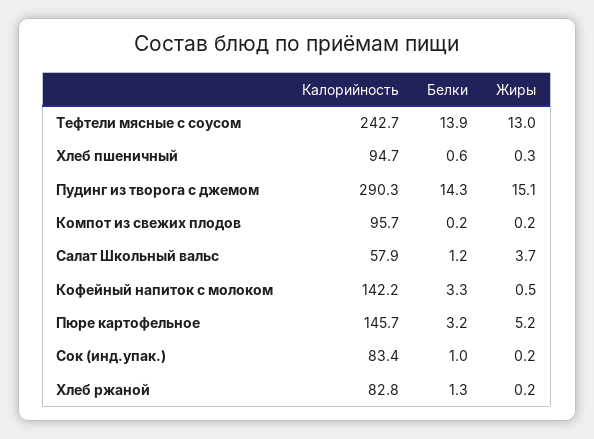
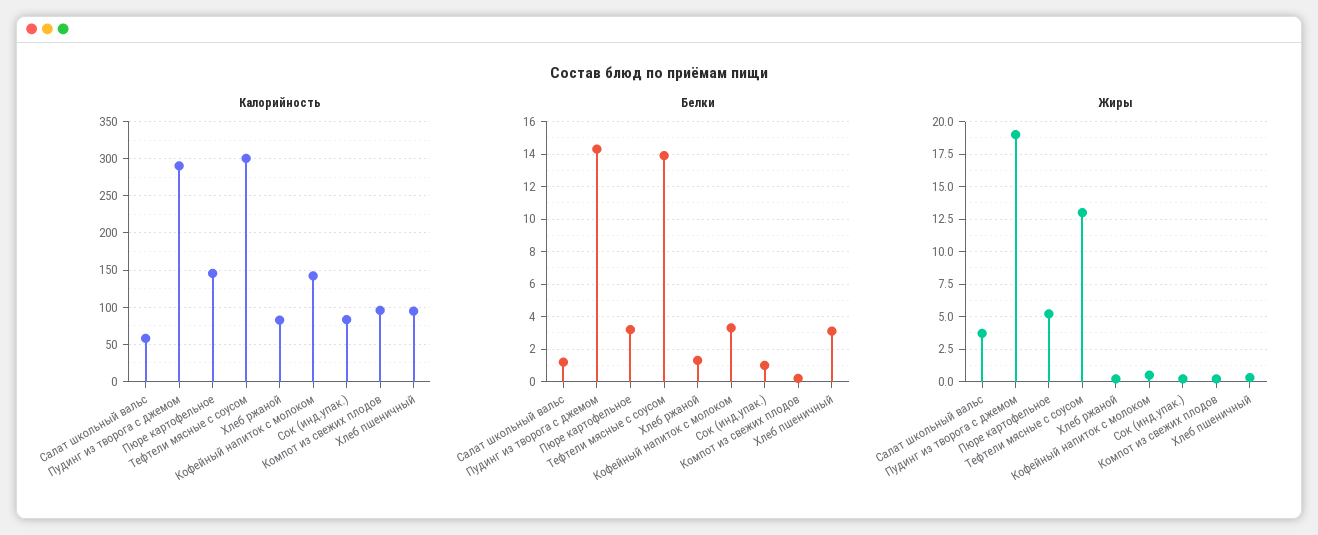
  {
    "Калорийность": {
-     "Тефтели мясные с соусом": 242.7,
+     "Тефтели мясные с соусом": 300,
      "Хлеб пшеничный": 94.7,
      "Пудинг из творога с джемом": 290.3,
      "Компот из свежих плодов": 95.7,
      "Салат Школьный вальс": 57.9,
      "Кофейный напиток с молоком": 142.2,
      "Пюре картофельное": 145.7,
      "Сок (инд.упак.)": 83.4,
      "Хлеб ржаной": 82.8
    },
    "Белки": {
      "Тефтели мясные с соусом": 13.9,
-     "Хлеб пшеничный": 0.6,
+     "Хлеб пшеничный": 3,
      "Пудинг из творога с джемом": 14.3,
      "Компот из свежих плодов": 0.2,
      "Салат Школьный вальс": 1.2,
      "Кофейный напиток с молоком": 3.3,
      "Пюре картофельное": 3.2,
      "Сок (инд.упак.)": 1,
      "Хлеб ржаной": 1.3
    },
    "Жиры": {
      "Тефтели мясные с соусом": 13,
      "Хлеб пшеничный": 0.3,
-     "Пудинг из творога с джемом": 15.1,
+     "Пудинг из творога с джемом": 19,
      "Компот из свежих плодов": 0.2,
      "Салат Школьный вальс": 3.7,
      "Кофейный напиток с молоком": 0.5,
      "Пюре картофельное": 5.2,
      "Сок (инд.упак.)": 0.2,
      "Хлеб ржаной": 0.2
    }
  }

